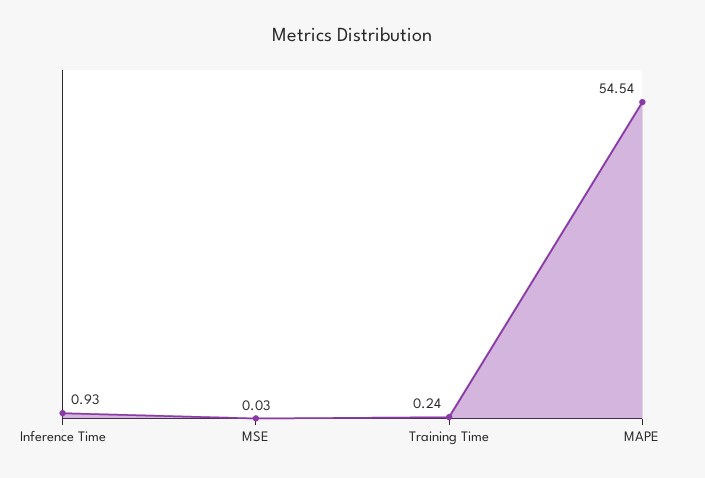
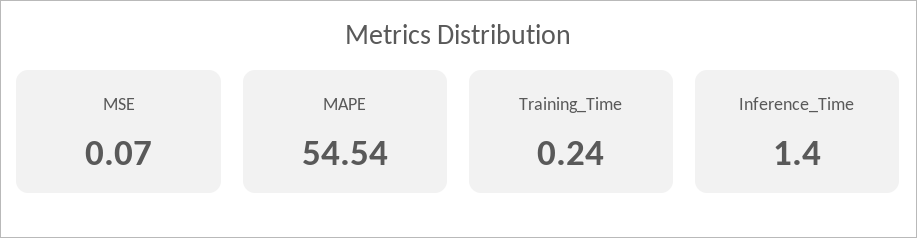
  {
-   "Inference Time": 0.93,
+   "Inference Time": 1.4,
-   "MSE": 0.03,
+   "MSE": 0.07,
    "Training Time": 0.24,
    "MAPE": 54.54
  }

